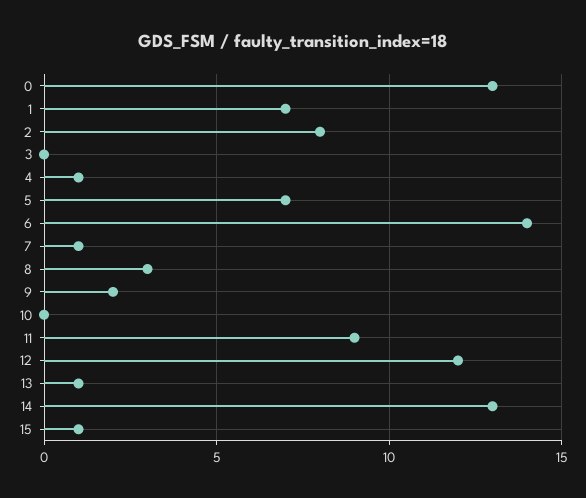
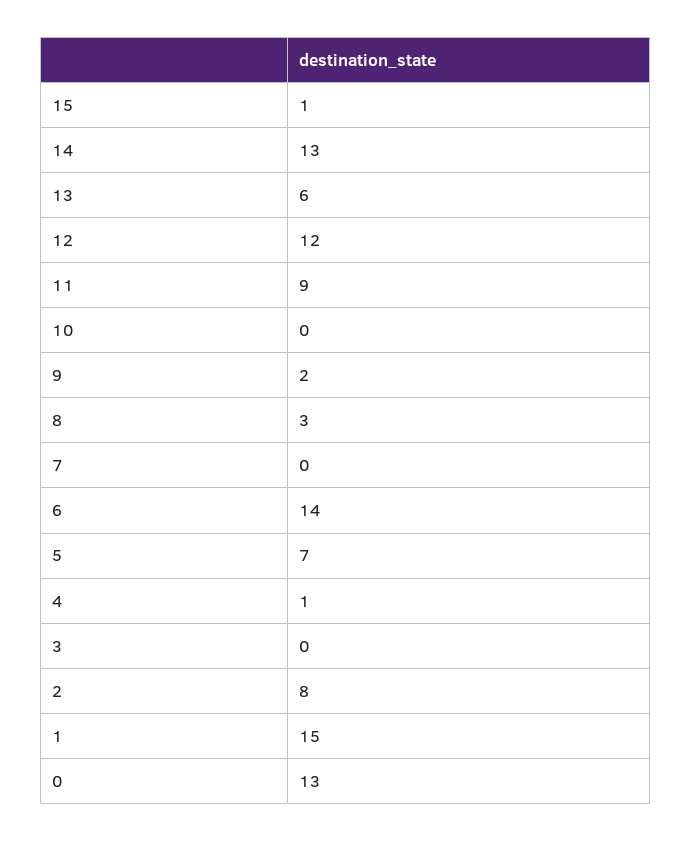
  {
    "0": 13,
-   "1": 7,
+   "1": 15,
    "2": 8,
    "3": 0,
    "4": 1,
    "5": 7,
    "6": 14,
-   "7": 1,
+   "7": 0,
    "8": 3,
    "9": 2,
    "10": 0,
    "11": 9,
    "12": 12,
-   "13": 1,
+   "13": 6,
    "14": 13,
    "15": 1
  }

